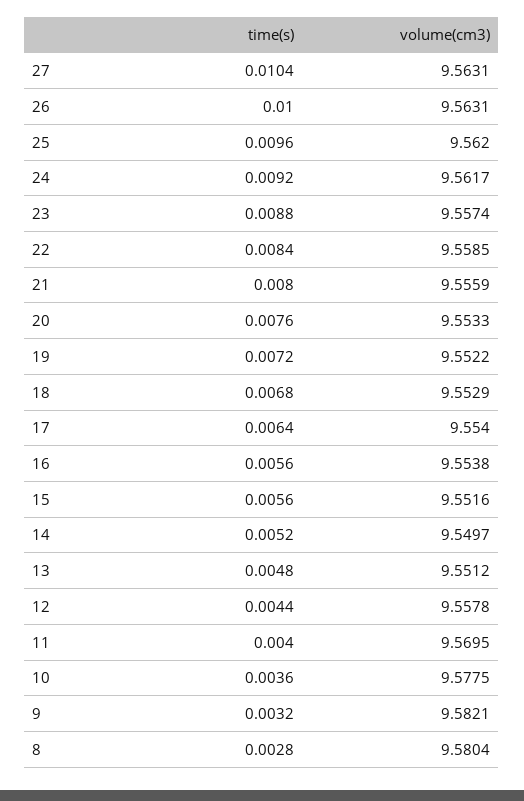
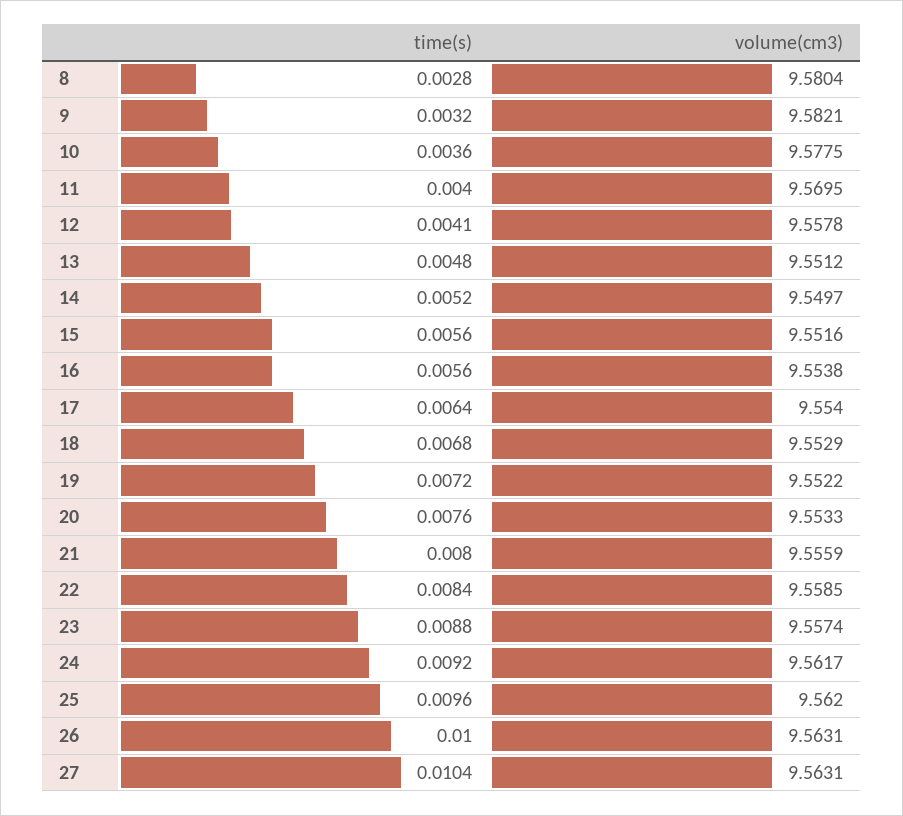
  {
    "time(s)": {
      "27": 0.0104,
      "26": 0.01,
      "25": 0.0096,
      "24": 0.0092,
      "23": 0.0088,
      "22": 0.0084,
      "21": 0.008,
      "20": 0.0076,
      "19": 0.0072,
      "18": 0.0068,
      "17": 0.0064,
      "16": 0.0056,
      "15": 0.0056,
      "14": 0.0052,
      "13": 0.0048,
-     "12": 0.0044,
+     "12": 0.0041,
      "11": 0.004,
      "10": 0.0036,
      "9": 0.0032,
      "8": 0.0028
    },
    "volume(cm3)": {
      "27": 9.5631,
      "26": 9.5631,
      "25": 9.562,
      "24": 9.5617,
      "23": 9.5574,
      "22": 9.5585,
      "21": 9.5559,
      "20": 9.5533,
      "19": 9.5522,
      "18": 9.5529,
      "17": 9.554,
      "16": 9.5538,
      "15": 9.5516,
      "14": 9.5497,
      "13": 9.5512,
      "12": 9.5578,
      "11": 9.5695,
      "10": 9.5775,
      "9": 9.5821,
      "8": 9.5804
    }
  }

